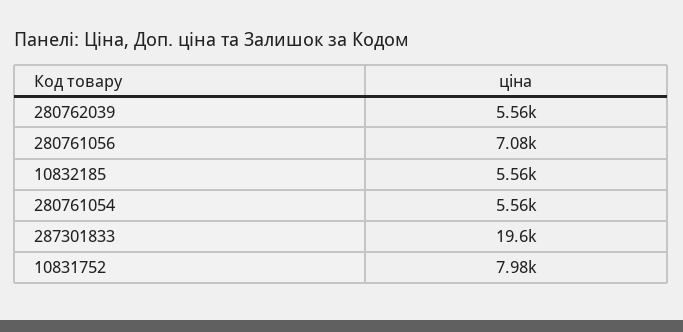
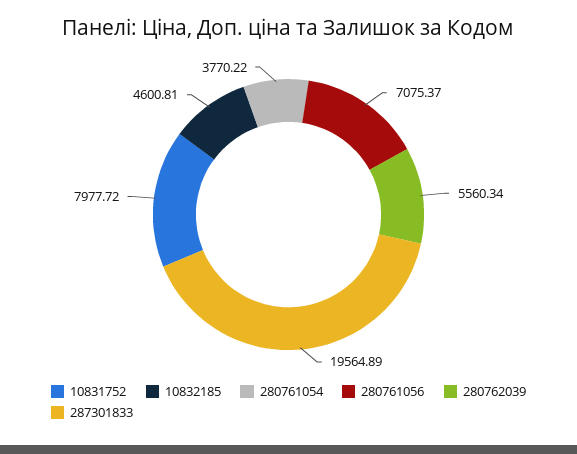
  {
    "280762039": 5560.34,
    "280761056": 7075.37,
-   "10832185": 5560,
+   "10832185": 4600.81,
-   "280761054": 5560,
+   "280761054": 3770.22,
    "287301833": 19564.89,
    "10831752": 7977.72
  }

